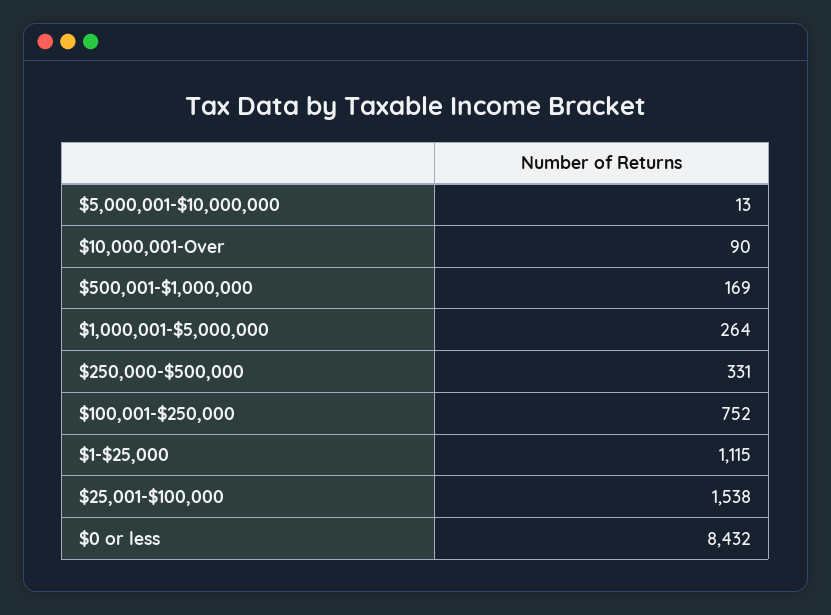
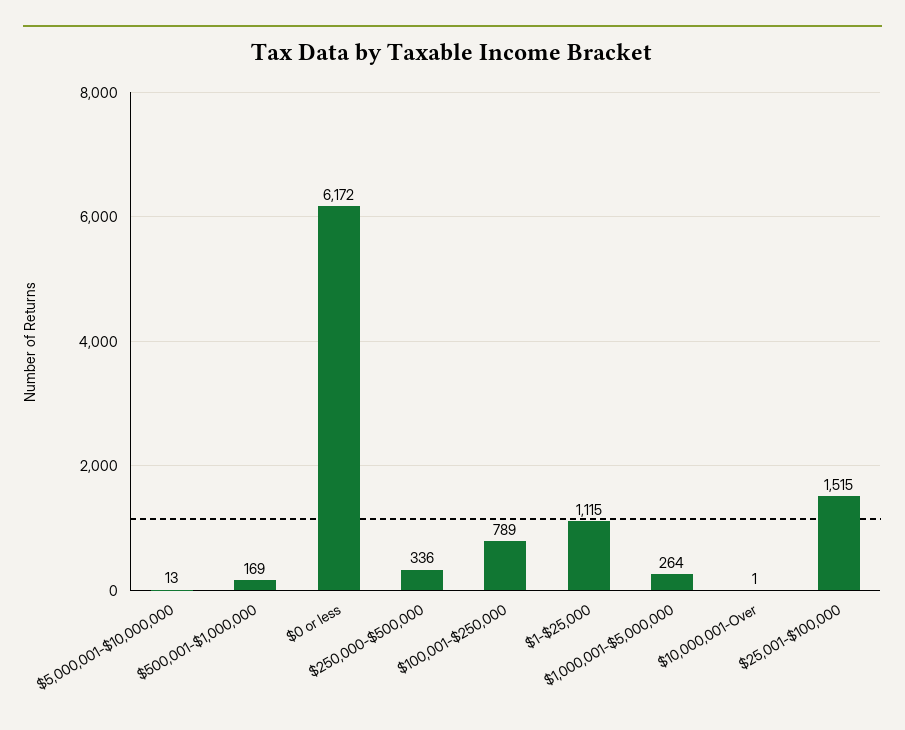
  {
    "$5,000,001-$10,000,000": 13,
-   "$10,000,001-Over": 90,
+   "$10,000,001-Over": 1,
    "$500,001-$1,000,000": 169,
    "$1,000,001-$5,000,000": 264,
-   "$250,000-$500,000": 331,
+   "$250,000-$500,000": 336,
-   "$100,001-$250,000": 752,
+   "$100,001-$250,000": 789,
    "$1-$25,000": 1115,
-   "$25,001-$100,000": 1538,
+   "$25,001-$100,000": 1515,
-   "$0 or less": 8432
+   "$0 or less": 6172
  }

